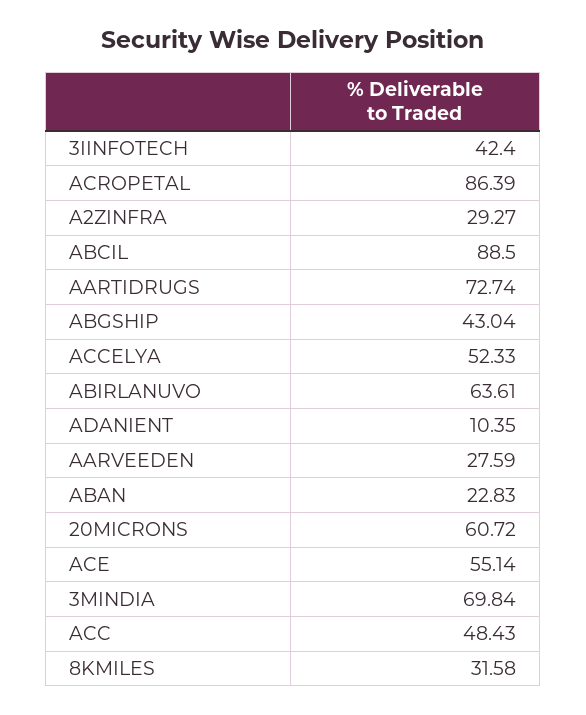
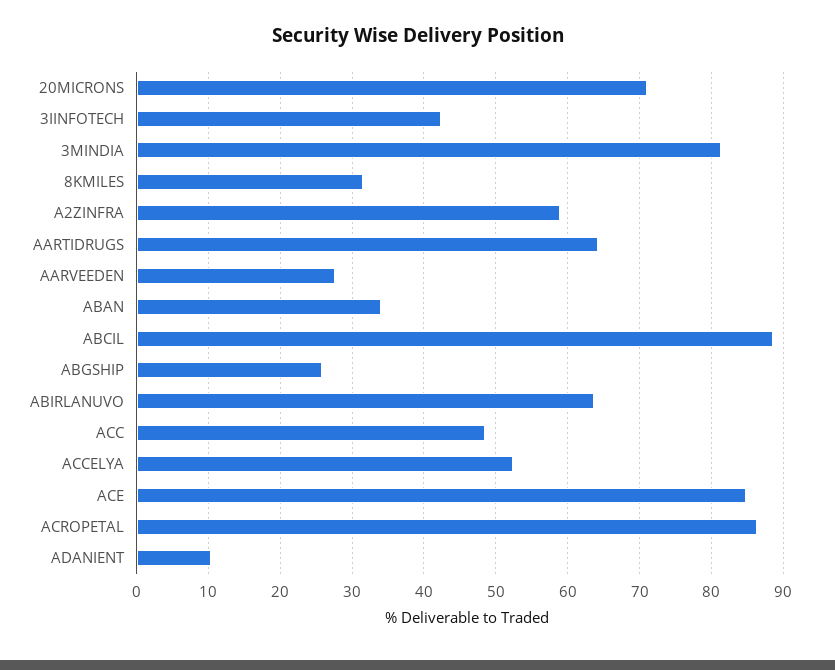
  {
    "3IINFOTECH": 42.4,
    "ACROPETAL": 86.39,
-   "A2ZINFRA": 29.27,
+   "A2ZINFRA": 59,
    "ABCIL": 88.5,
-   "AARTIDRUGS": 72.74,
+   "AARTIDRUGS": 64,
-   "ABGSHIP": 43.04,
+   "ABGSHIP": 26,
    "ACCELYA": 52.33,
    "ABIRLANUVO": 63.61,
    "ADANIENT": 10.35,
    "AARVEEDEN": 27.59,
-   "ABAN": 22.83,
+   "ABAN": 34,
-   "20MICRONS": 60.72,
+   "20MICRONS": 71,
-   "ACE": 55.14,
+   "ACE": 85,
-   "3MINDIA": 69.84,
+   "3MINDIA": 81,
    "ACC": 48.43,
    "8KMILES": 31.58
  }

